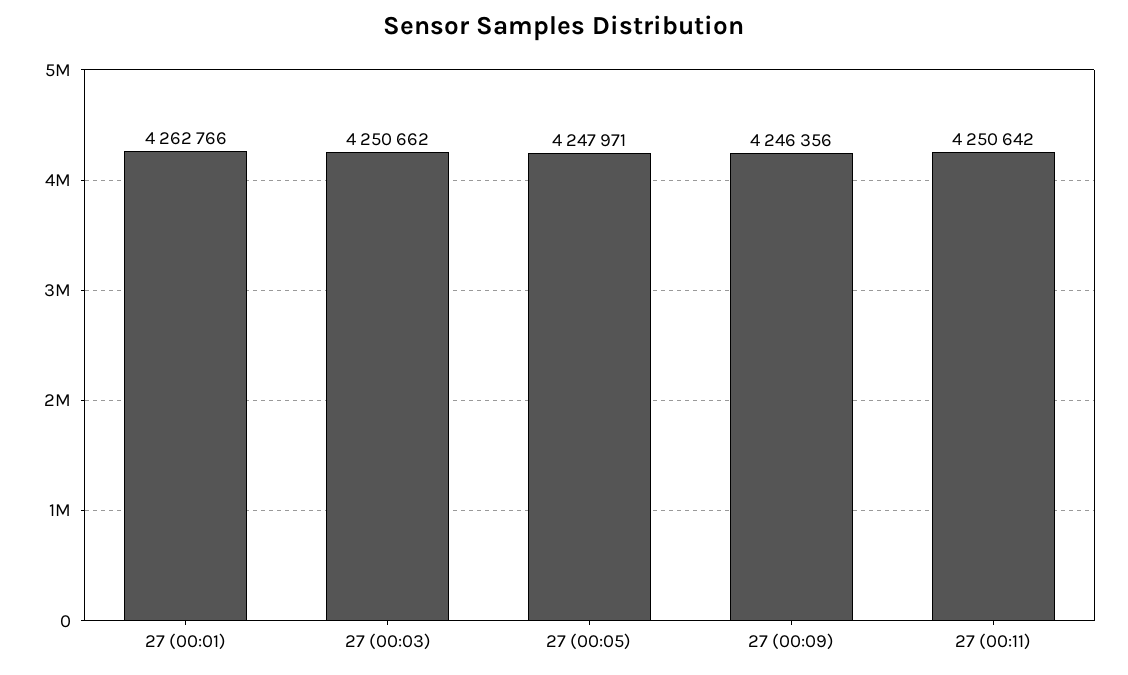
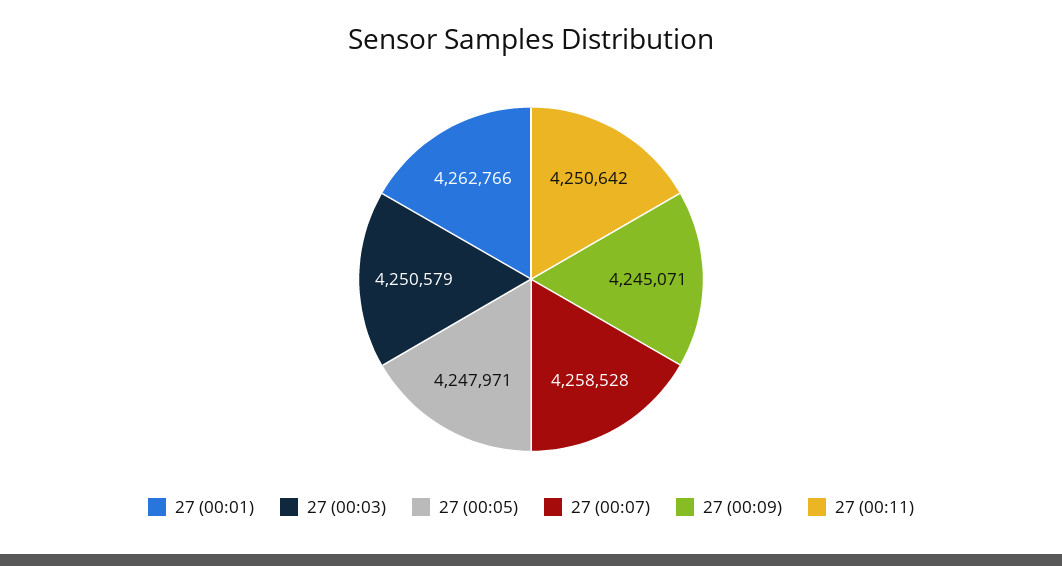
  {
    "27 (00:01)": 4262766,
-   "27 (00:03)": 4250662,
+   "27 (00:03)": 4250579,
    "27 (00:05)": 4247971,
-   "27 (00:09)": 4246356,
+   "27 (00:09)": 4245071,
-   "27 (00:11)": 4250642
+   "27 (00:11)": 4250642,
+   "27 (00:07)": 4258528
  }

